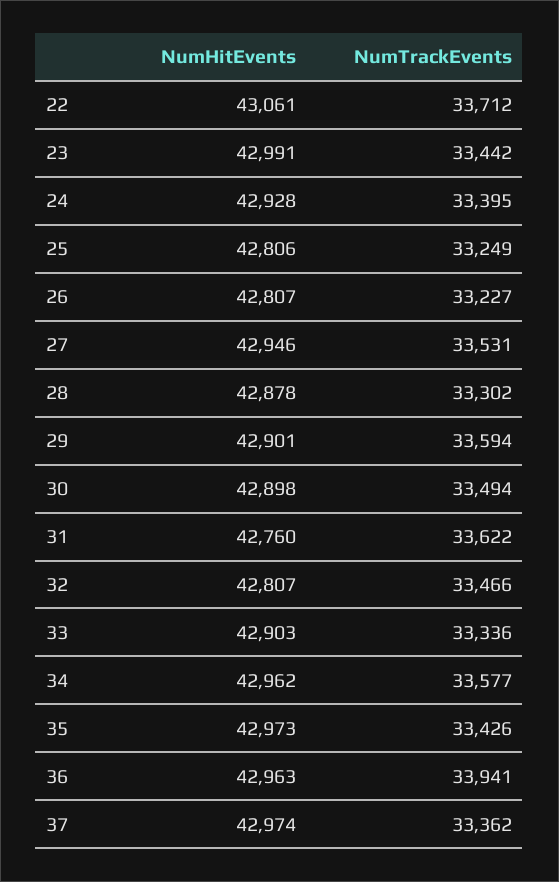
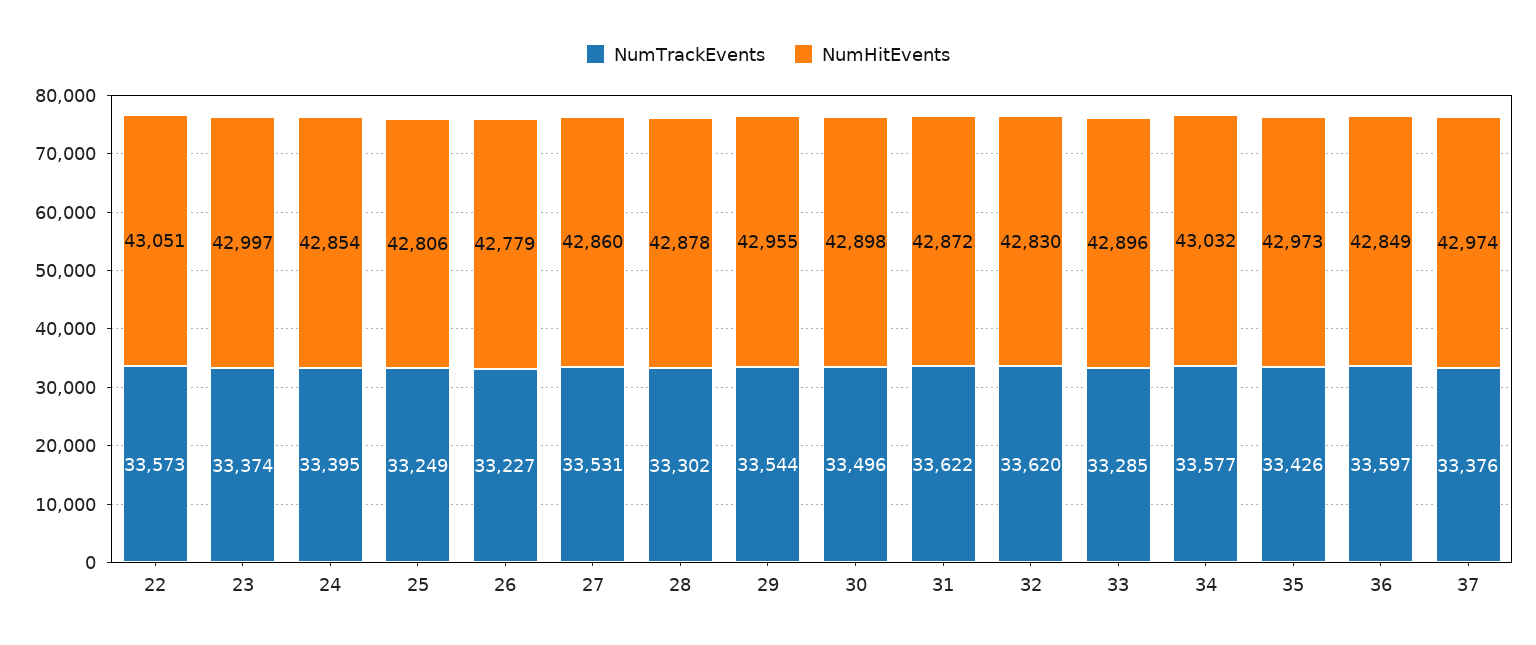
  {
    "NumHitEvents": {
-     "22": 43061,
+     "22": 43051,
-     "23": 42991,
+     "23": 42997,
-     "24": 42928,
+     "24": 42854,
      "25": 42806,
-     "26": 42807,
+     "26": 42779,
-     "27": 42946,
+     "27": 42860,
      "28": 42878,
-     "29": 42901,
+     "29": 42955,
      "30": 42898,
-     "31": 42760,
+     "31": 42872,
-     "32": 42807,
+     "32": 42830,
-     "33": 42903,
+     "33": 42896,
-     "34": 42962,
+     "34": 43032,
      "35": 42973,
-     "36": 42963,
+     "36": 42849,
      "37": 42974
    },
    "NumTrackEvents": {
-     "22": 33712,
+     "22": 33573,
-     "23": 33442,
+     "23": 33374,
      "24": 33395,
      "25": 33249,
      "26": 33227,
      "27": 33531,
      "28": 33302,
-     "29": 33594,
+     "29": 33544,
-     "30": 33494,
+     "30": 33496,
      "31": 33622,
-     "32": 33466,
+     "32": 33620,
-     "33": 33336,
+     "33": 33285,
      "34": 33577,
      "35": 33426,
-     "36": 33941,
+     "36": 33597,
-     "37": 33362
+     "37": 33376
    }
  }

